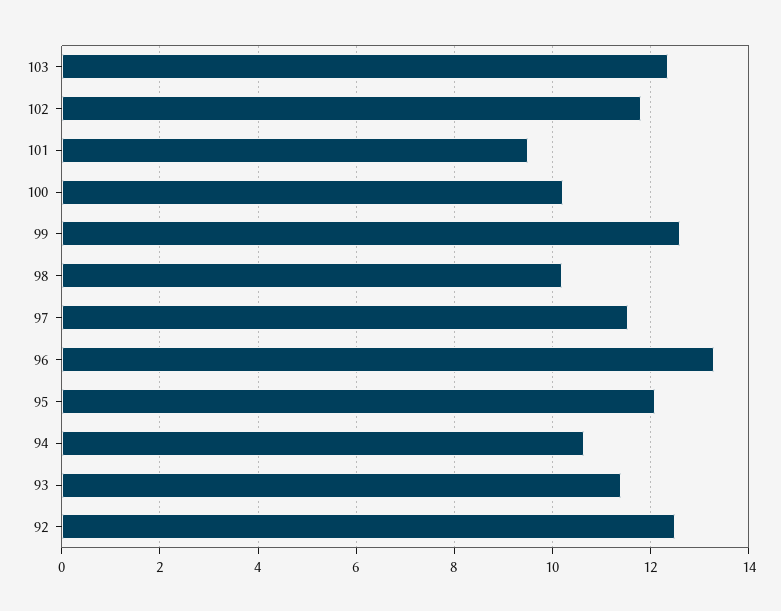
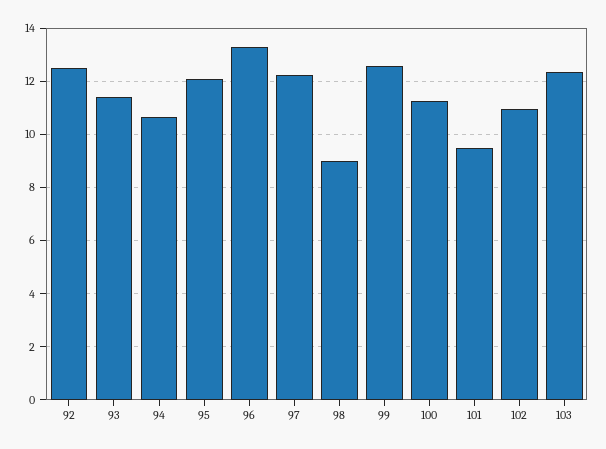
  {
    "103": 12.4,
-   "102": 11.8,
+   "102": 11,
    "101": 9.6,
-   "100": 10.2,
+   "100": 11.25,
    "99": 12.6,
-   "98": 10.2,
+   "98": 9,
-   "97": 11.6,
+   "97": 12.25,
    "96": 13.4,
    "95": 12.2,
    "94": 10.6,
    "93": 11.4,
    "92": 12.6
  }

